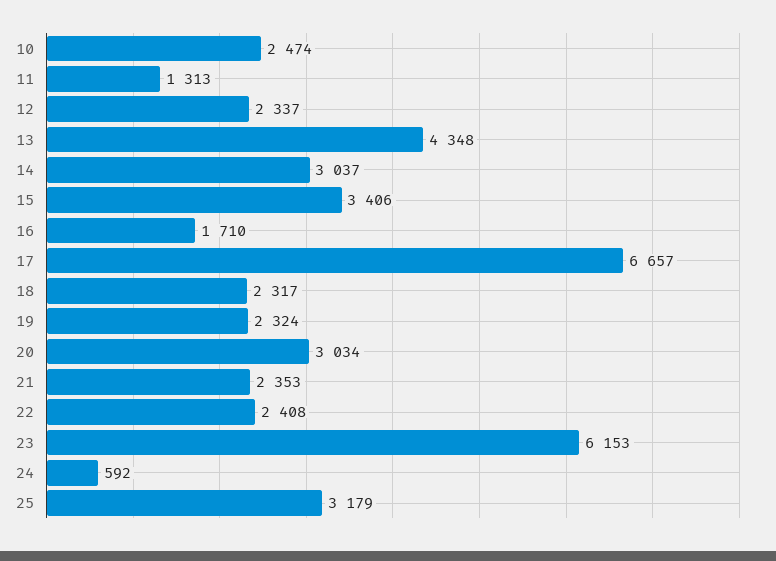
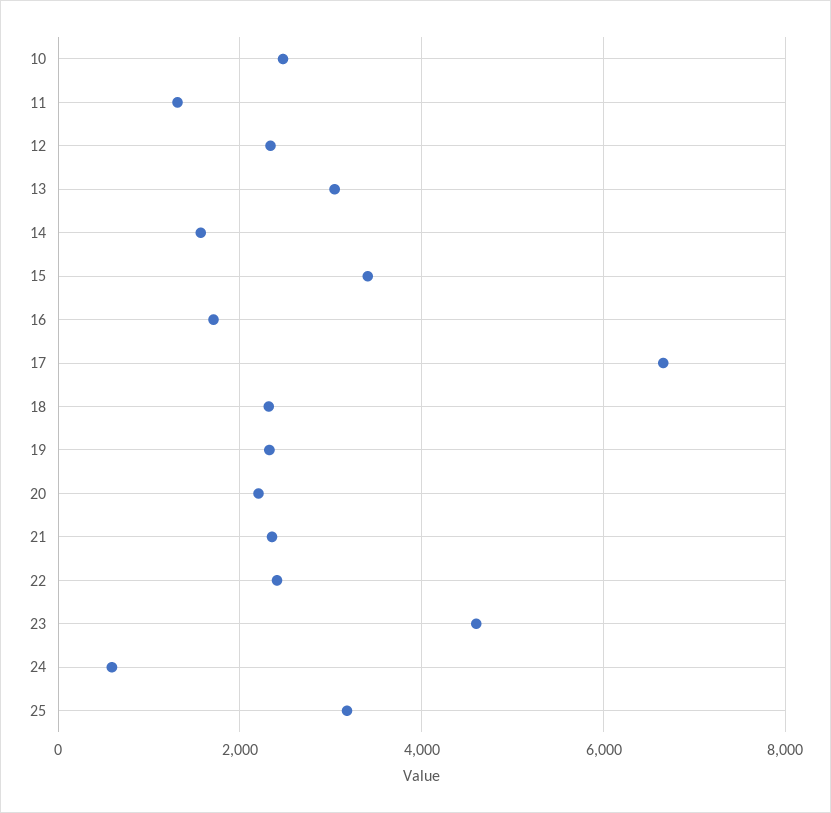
  {
    "10": 2474,
    "11": 1313,
    "12": 2337,
-   "13": 4348,
+   "13": 3000,
-   "14": 3037,
+   "14": 1600,
    "15": 3406,
    "16": 1710,
    "17": 6657,
    "18": 2317,
    "19": 2324,
-   "20": 3034,
+   "20": 2200,
    "21": 2353,
    "22": 2408,
-   "23": 6153,
+   "23": 4600,
    "24": 592,
    "25": 3179
  }

